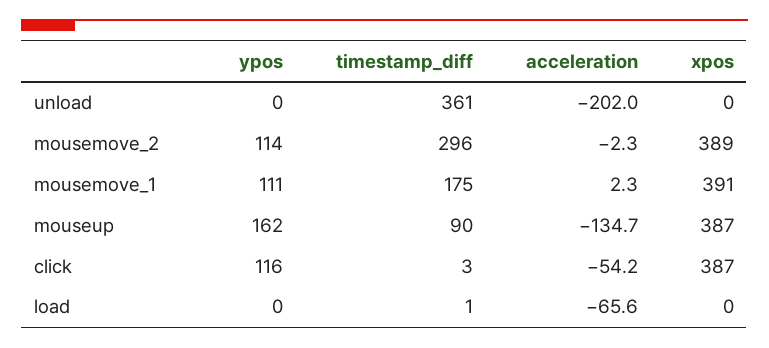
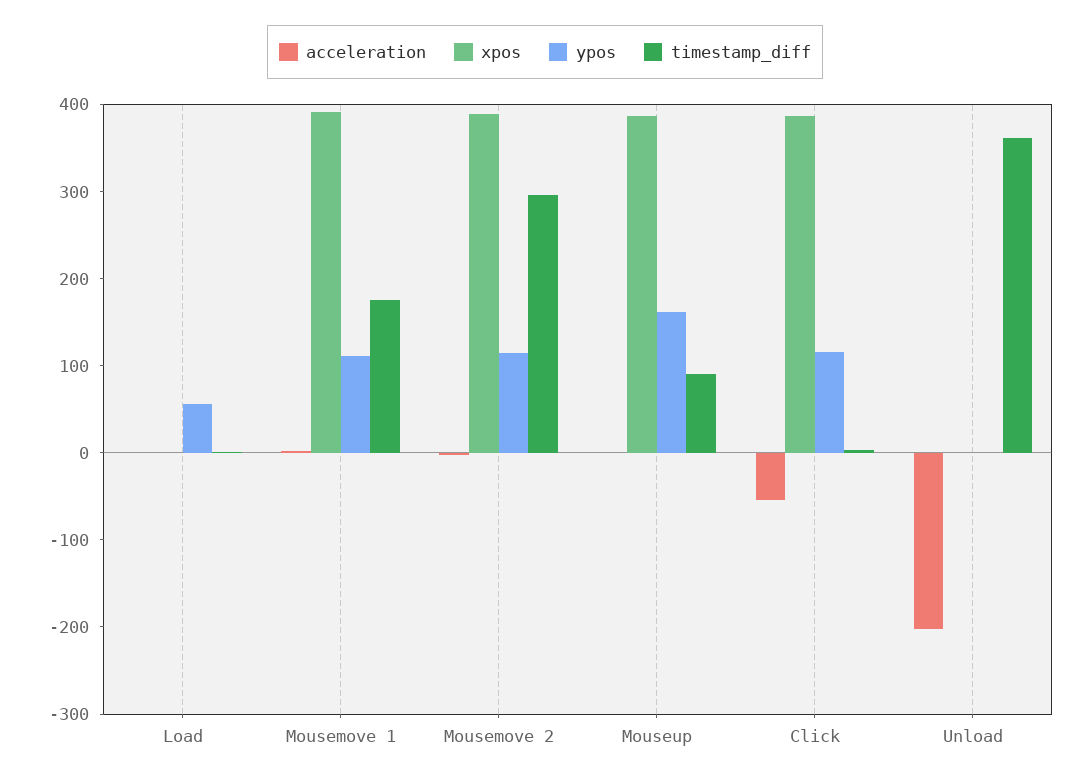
  {
    "ypos": {
      "unload": 0,
      "mousemove_2": 114,
      "mousemove_1": 111,
      "mouseup": 162,
      "click": 116,
-     "load": 0
+     "load": 60
    },
    "timestamp_diff": {
      "unload": 361,
      "mousemove_2": 296,
      "mousemove_1": 175,
      "mouseup": 90,
      "click": 3,
      "load": 1
    },
    "acceleration": {
      "unload": -202,
      "mousemove_2": -2.3,
      "mousemove_1": 2.3,
-     "mouseup": -134.7,
+     "mouseup": 0,
      "click": -54.2,
-     "load": -65.6
+     "load": 0
    },
    "xpos": {
      "unload": 0,
      "mousemove_2": 389,
      "mousemove_1": 391,
      "mouseup": 387,
      "click": 387,
      "load": 0
    }
  }

